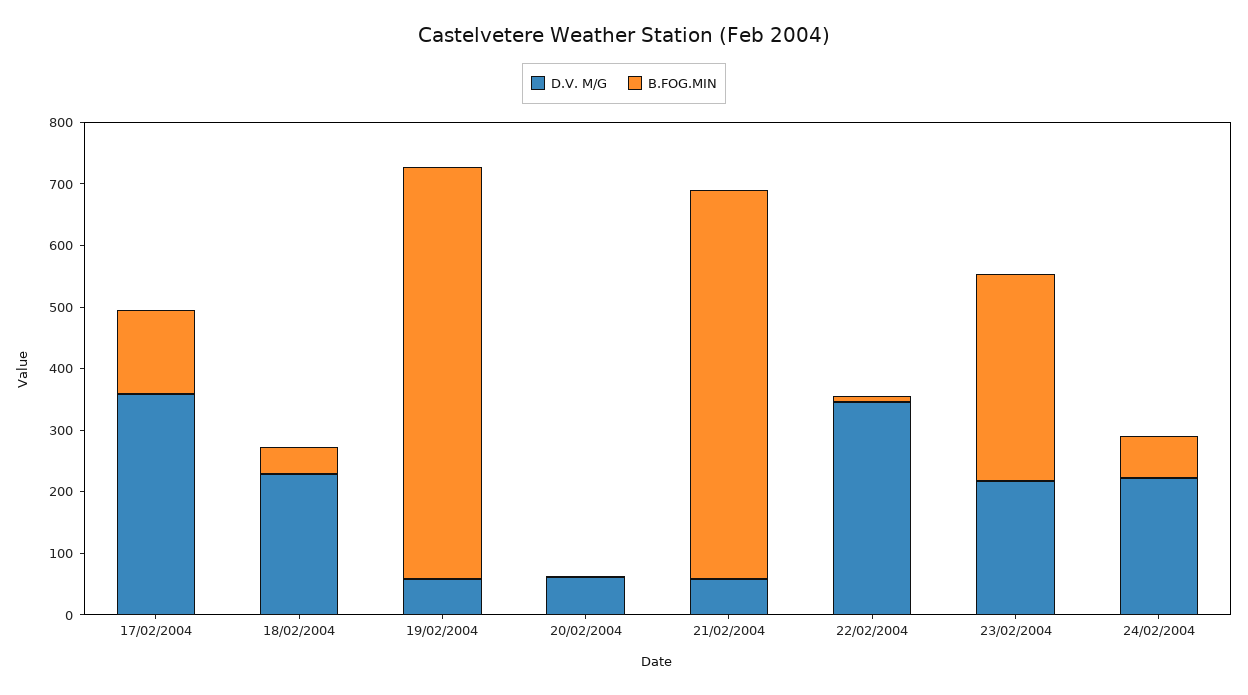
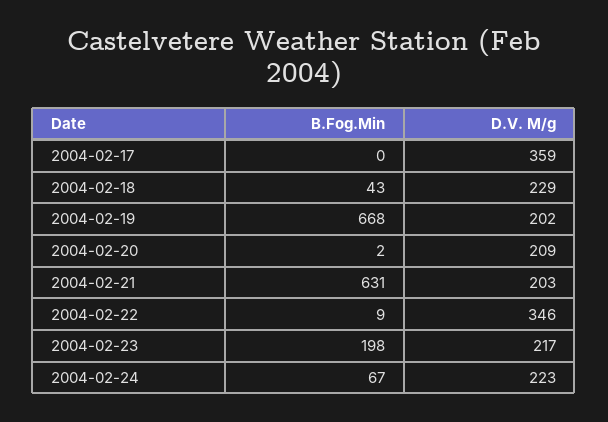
  {
    "D.V. M/G": {
      "17/02/2004": 359,
      "18/02/2004": 229,
-     "19/02/2004": 60,
+     "19/02/2004": 202,
-     "20/02/2004": 60,
+     "20/02/2004": 209,
-     "21/02/2004": 60,
+     "21/02/2004": 203,
      "22/02/2004": 346,
      "23/02/2004": 217,
      "24/02/2004": 223
    },
    "B.FOG.MIN": {
-     "17/02/2004": 140,
+     "17/02/2004": 0,
      "18/02/2004": 43,
      "19/02/2004": 668,
      "20/02/2004": 2,
      "21/02/2004": 631,
      "22/02/2004": 9,
-     "23/02/2004": 340,
+     "23/02/2004": 198,
      "24/02/2004": 67
    }
  }

